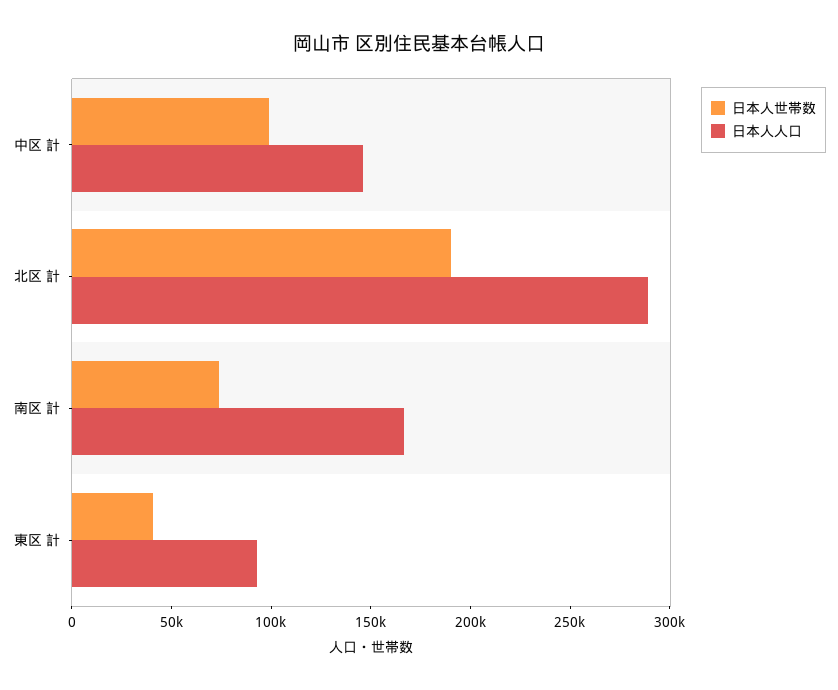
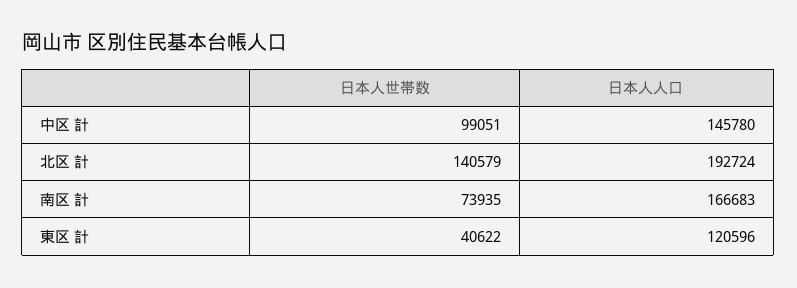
  {
    "日本人世帯数": {
      "中区 計": 99051,
-     "北区 計": 190000,
+     "北区 計": 140579,
      "南区 計": 73935,
      "東区 計": 40622
    },
    "日本人人口": {
      "中区 計": 145780,
-     "北区 計": 290000,
+     "北区 計": 192724,
      "南区 計": 166683,
-     "東区 計": 90000
+     "東区 計": 120596
    }
  }

